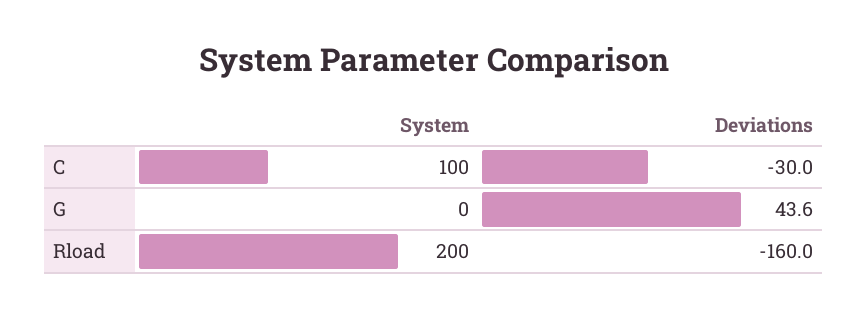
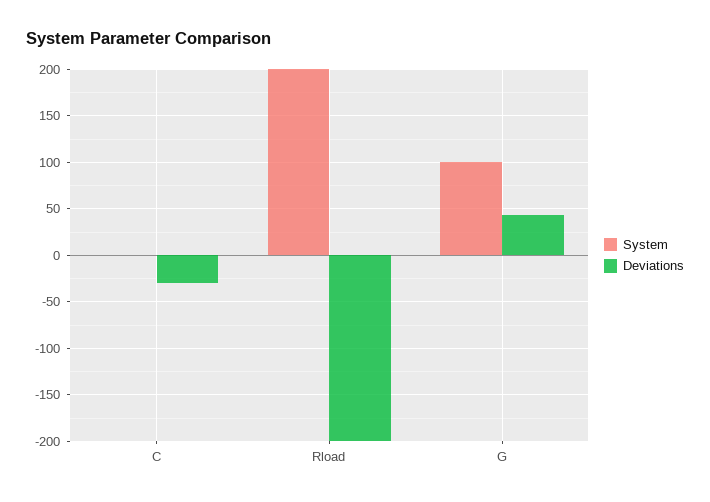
  {
    "System": {
-     "C": 100,
+     "C": 0,
-     "G": 0,
+     "G": 100,
      "Rload": 200
    },
    "Deviations": {
      "C": -30,
      "G": 43.6,
-     "Rload": -160
+     "Rload": -200
    }
  }

